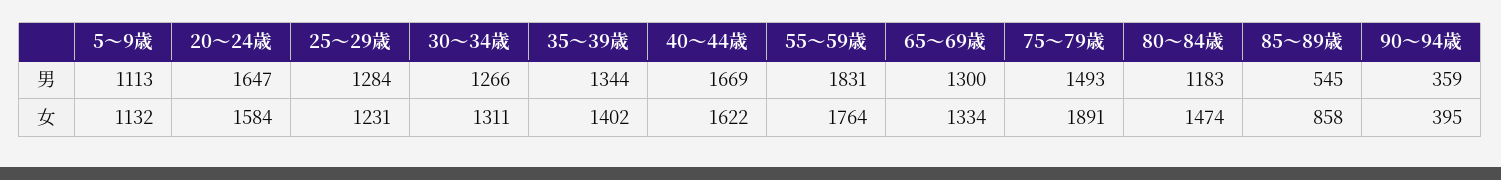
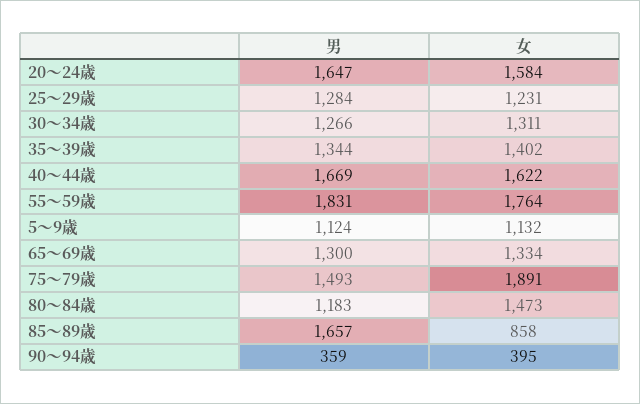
  {
    "5～9歳": {
-     "男": 1113,
+     "男": 1124,
      "女": 1132
    },
    "20～24歳": {
      "男": 1647,
      "女": 1584
    },
    "25～29歳": {
      "男": 1284,
      "女": 1231
    },
    "30～34歳": {
      "男": 1266,
      "女": 1311
    },
    "35～39歳": {
      "男": 1344,
      "女": 1402
    },
    "40～44歳": {
      "男": 1669,
      "女": 1622
    },
    "55～59歳": {
      "男": 1831,
      "女": 1764
    },
    "65～69歳": {
      "男": 1300,
      "女": 1334
    },
    "75～79歳": {
      "男": 1493,
      "女": 1891
    },
    "80～84歳": {
      "男": 1183,
-     "女": 1474
+     "女": 1473
    },
    "85～89歳": {
-     "男": 545,
+     "男": 1657,
      "女": 858
    },
    "90～94歳": {
      "男": 359,
      "女": 395
    }
  }

